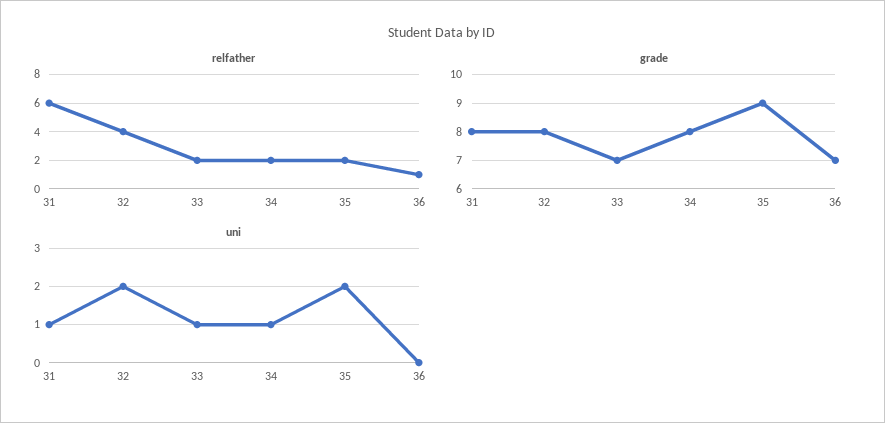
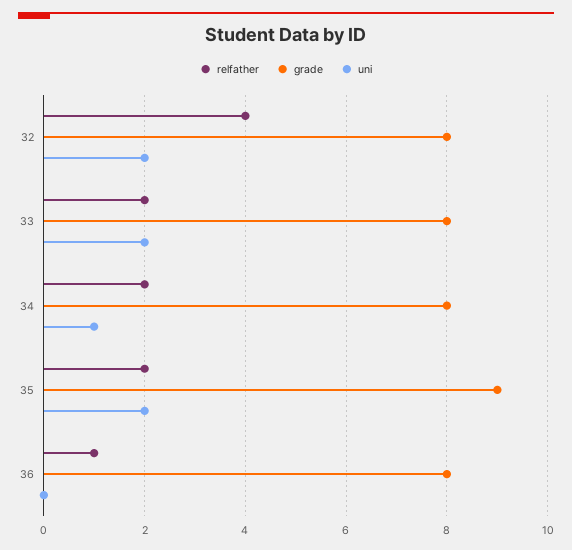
  {
    "relfather": {
-     "31": 6,
      "32": 4,
      "33": 2,
      "34": 2,
      "35": 2,
      "36": 1
    },
    "grade": {
-     "31": 8,
      "32": 8,
-     "33": 7,
+     "33": 8,
      "34": 8,
      "35": 9,
-     "36": 7
+     "36": 8
    },
    "uni": {
-     "31": 1,
      "32": 2,
-     "33": 1,
+     "33": 2,
      "34": 1,
      "35": 2,
      "36": 0
    }
  }

